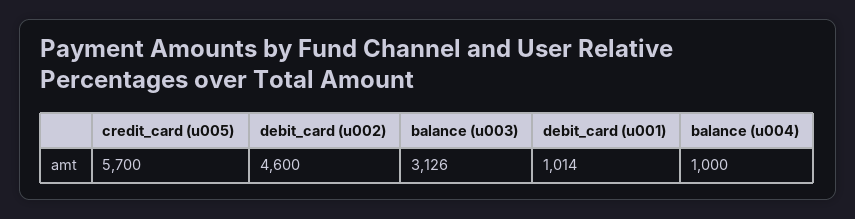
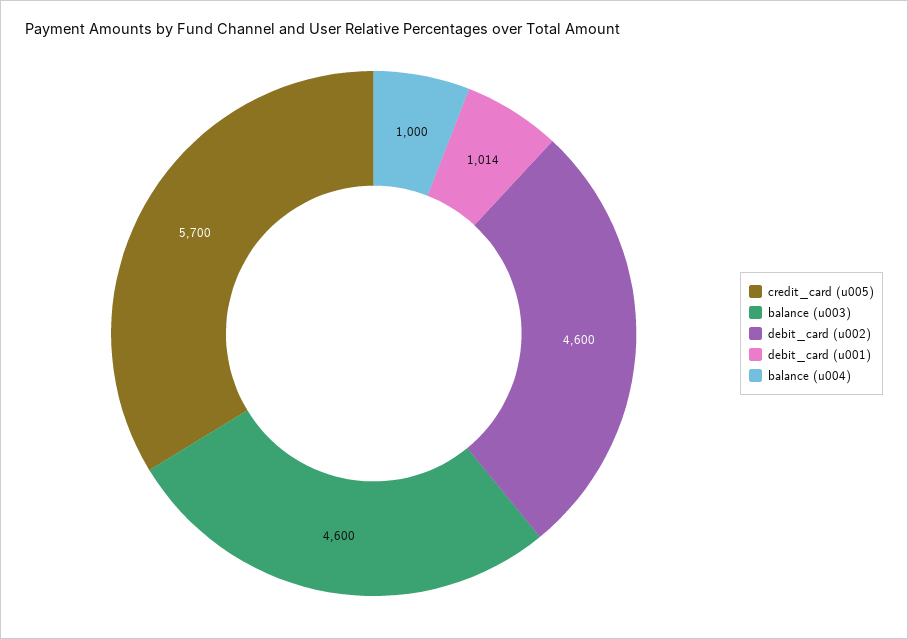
  {
    "credit_card (u005)": 5700,
    "debit_card (u002)": 4600,
-   "balance (u003)": 3126,
+   "balance (u003)": 4600,
    "debit_card (u001)": 1014,
    "balance (u004)": 1000
  }

